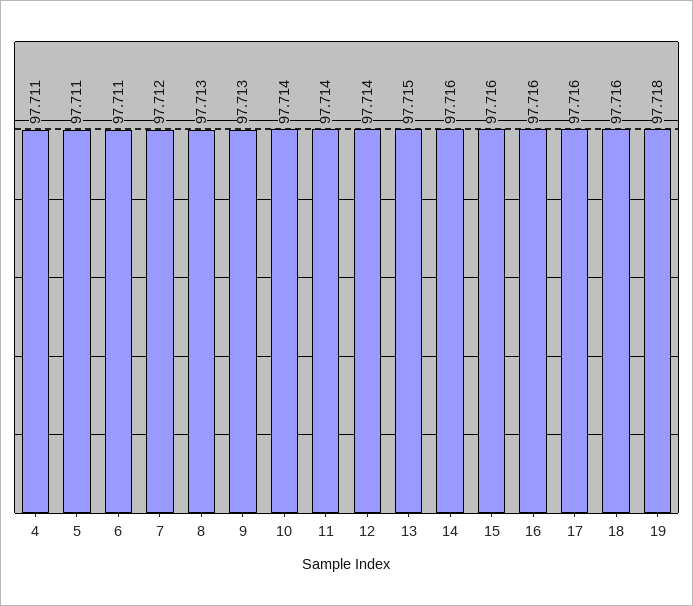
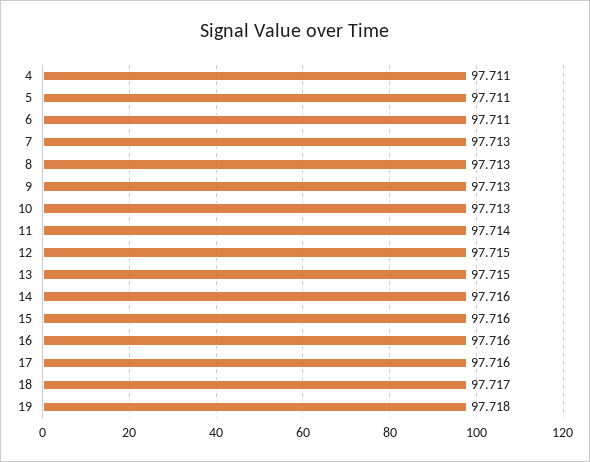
  {
    "4": 97.711,
    "5": 97.711,
    "6": 97.711,
-   "7": 97.712,
+   "7": 97.713,
    "8": 97.713,
    "9": 97.713,
-   "10": 97.714,
+   "10": 97.713,
    "11": 97.714,
-   "12": 97.714,
+   "12": 97.715,
    "13": 97.715,
    "14": 97.716,
    "15": 97.716,
    "16": 97.716,
    "17": 97.716,
-   "18": 97.716,
+   "18": 97.717,
    "19": 97.718
  }

